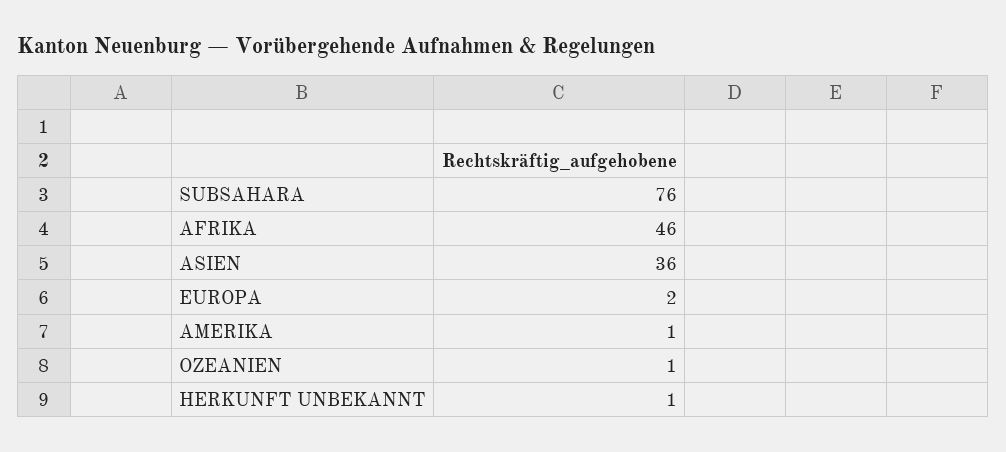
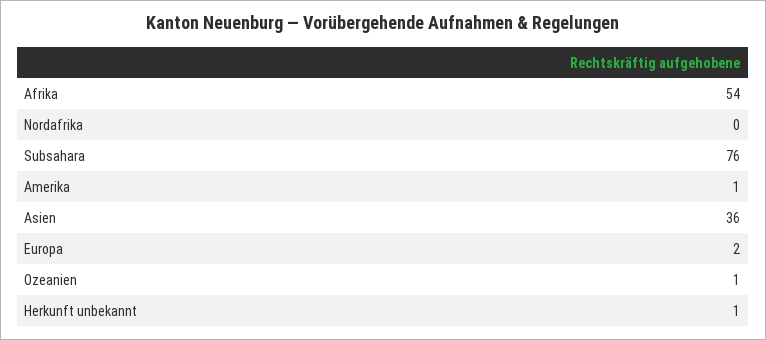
  {
    "SUBSAHARA": 76,
-   "AFRIKA": 46,
+   "AFRIKA": 54,
    "ASIEN": 36,
    "EUROPA": 2,
    "AMERIKA": 1,
    "OZEANIEN": 1,
-   "HERKUNFT UNBEKANNT": 1
+   "HERKUNFT UNBEKANNT": 1,
+   "Nordafrika": 0
  }

